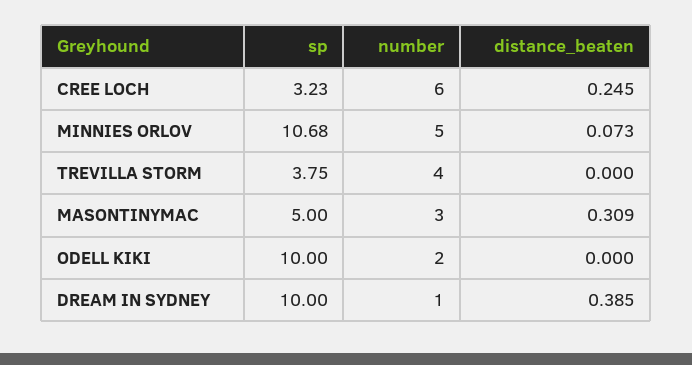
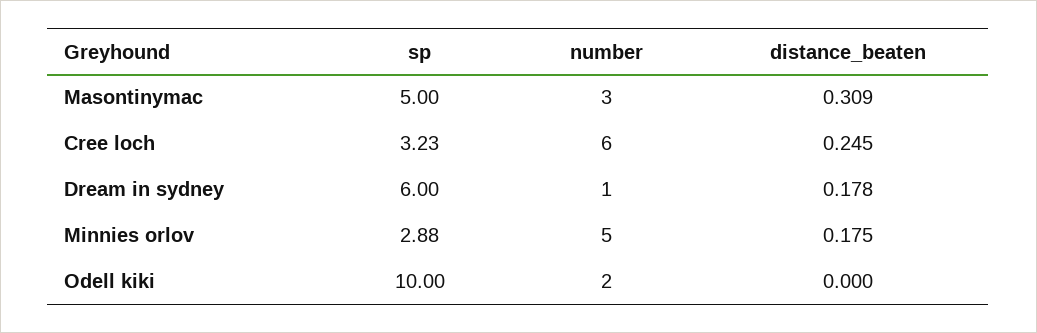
  {
    "sp": {
      "CREE LOCH": 3.23,
-     "MINNIES ORLOV": 10.68,
+     "MINNIES ORLOV": 2.88,
-     "TREVILLA STORM": 3.75,
      "MASONTINYMAC": 5,
      "ODELL KIKI": 10,
-     "DREAM IN SYDNEY": 10
+     "DREAM IN SYDNEY": 6
    },
    "number": {
      "CREE LOCH": 6,
      "MINNIES ORLOV": 5,
-     "TREVILLA STORM": 4,
      "MASONTINYMAC": 3,
      "ODELL KIKI": 2,
      "DREAM IN SYDNEY": 1
    },
    "distance_beaten": {
      "CREE LOCH": 0.245,
-     "MINNIES ORLOV": 0.073,
+     "MINNIES ORLOV": 0.175,
-     "TREVILLA STORM": 0,
      "MASONTINYMAC": 0.309,
      "ODELL KIKI": 0,
-     "DREAM IN SYDNEY": 0.385
+     "DREAM IN SYDNEY": 0.178
    }
  }

